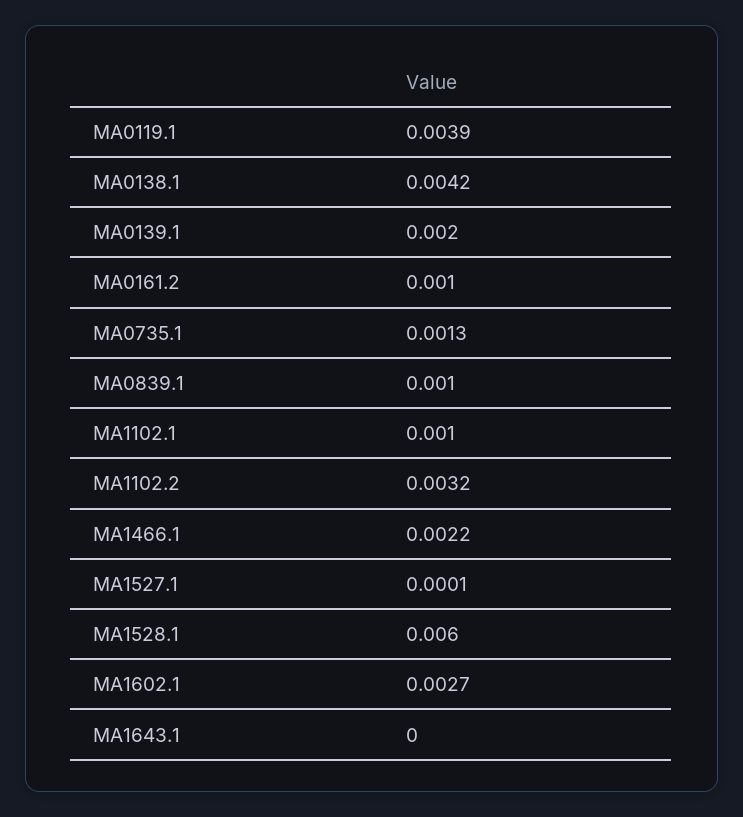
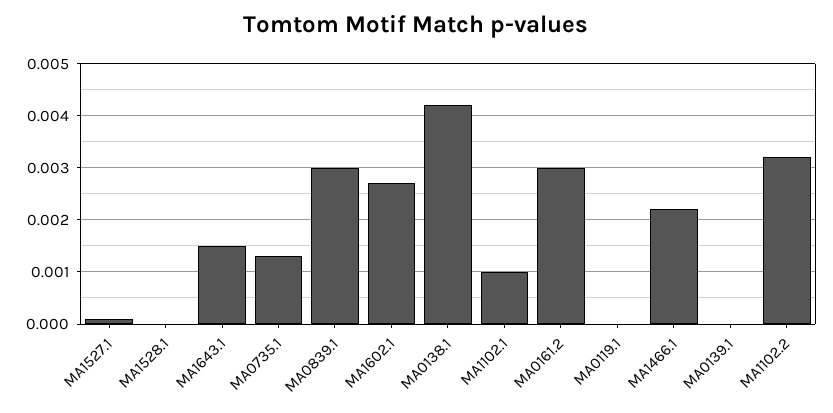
  {
-   "MA0119.1": 0.0039,
+   "MA0119.1": 0,
    "MA0138.1": 0.0042,
-   "MA0139.1": 0.002,
+   "MA0139.1": 0,
-   "MA0161.2": 0.001,
+   "MA0161.2": 0.003,
    "MA0735.1": 0.0013,
-   "MA0839.1": 0.001,
+   "MA0839.1": 0.003,
    "MA1102.1": 0.001,
    "MA1102.2": 0.0032,
    "MA1466.1": 0.0022,
    "MA1527.1": 0.0001,
-   "MA1528.1": 0.006,
+   "MA1528.1": 0,
    "MA1602.1": 0.0027,
-   "MA1643.1": 0
+   "MA1643.1": 0.0015
  }

